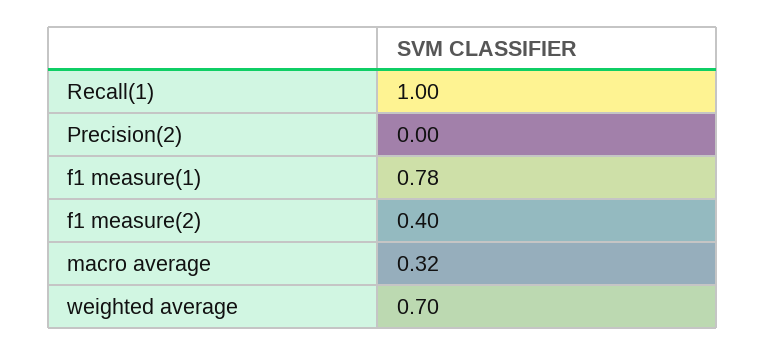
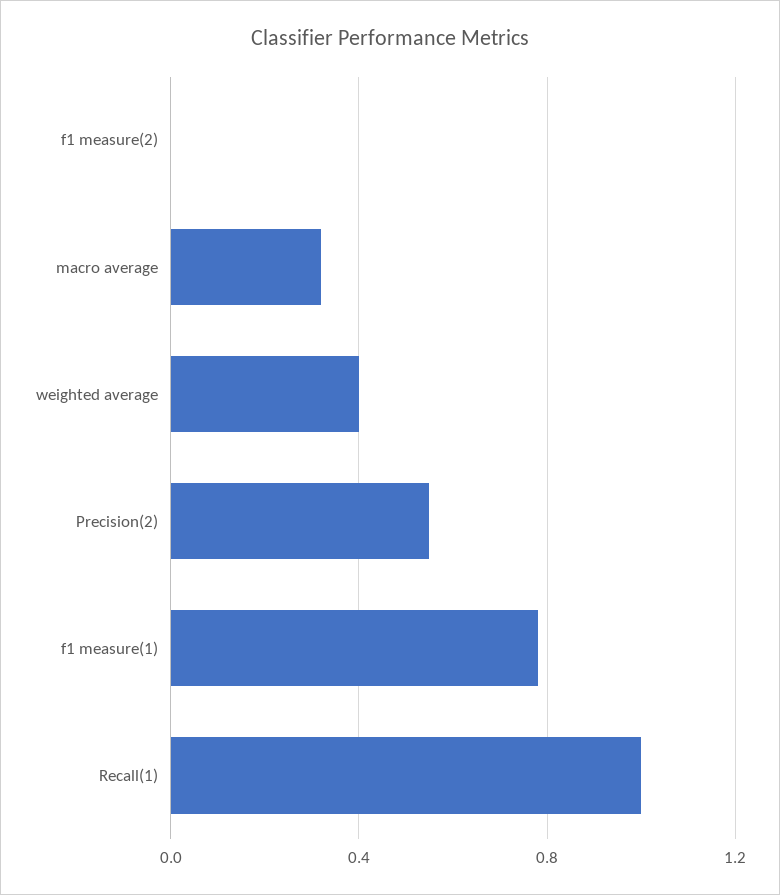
  {
    "Recall(1)": 1,
-   "Precision(2)": 0,
+   "Precision(2)": 0.55,
    "f1 measure(1)": 0.78,
-   "f1 measure(2)": 0.4,
+   "f1 measure(2)": 0,
    "macro average": 0.32,
-   "weighted average": 0.7
+   "weighted average": 0.4
  }

